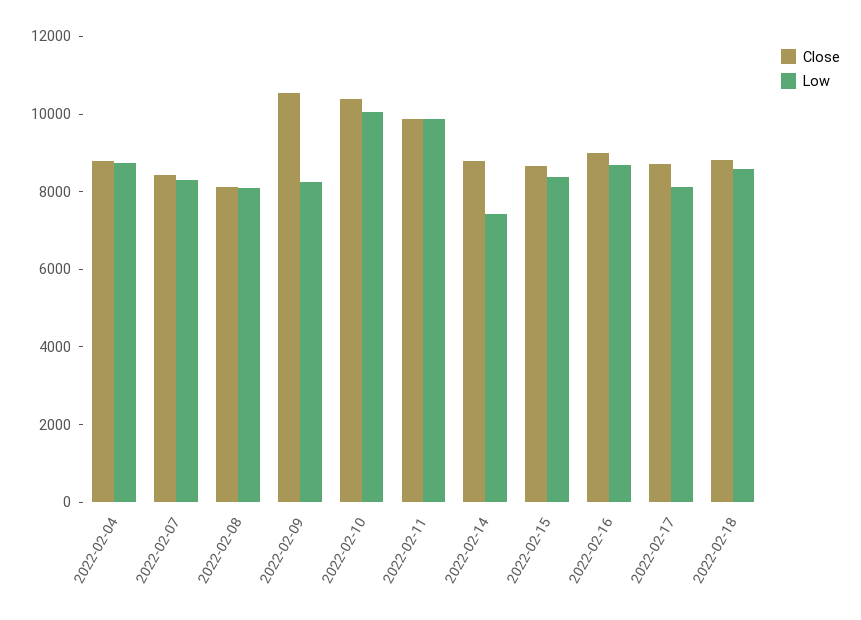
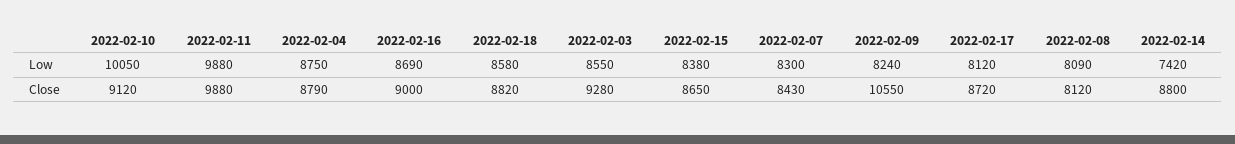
  {
    "Close": {
      "2022-02-04": 8790,
      "2022-02-07": 8430,
      "2022-02-08": 8120,
      "2022-02-09": 10550,
-     "2022-02-10": 10500,
+     "2022-02-10": 9120,
      "2022-02-11": 9880,
      "2022-02-14": 8800,
      "2022-02-15": 8650,
      "2022-02-16": 9000,
      "2022-02-17": 8720,
-     "2022-02-18": 8820
+     "2022-02-18": 8820,
+     "2022-02-03": 9280
    },
    "Low": {
      "2022-02-04": 8750,
      "2022-02-07": 8300,
      "2022-02-08": 8090,
      "2022-02-09": 8240,
      "2022-02-10": 10050,
      "2022-02-11": 9880,
      "2022-02-14": 7420,
      "2022-02-15": 8380,
      "2022-02-16": 8690,
      "2022-02-17": 8120,
-     "2022-02-18": 8580
+     "2022-02-18": 8580,
+     "2022-02-03": 8550
    }
  }

